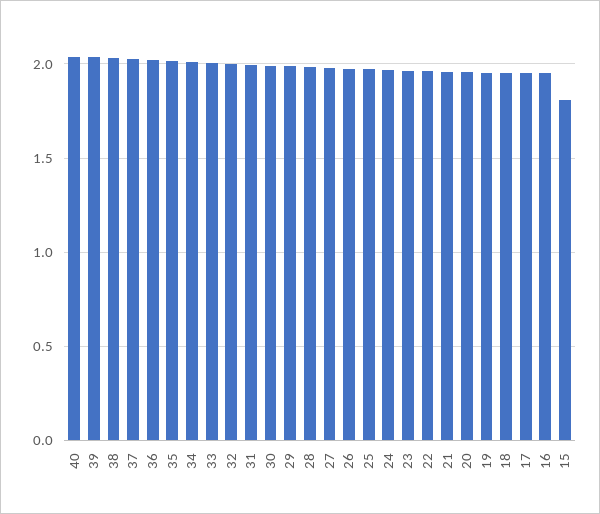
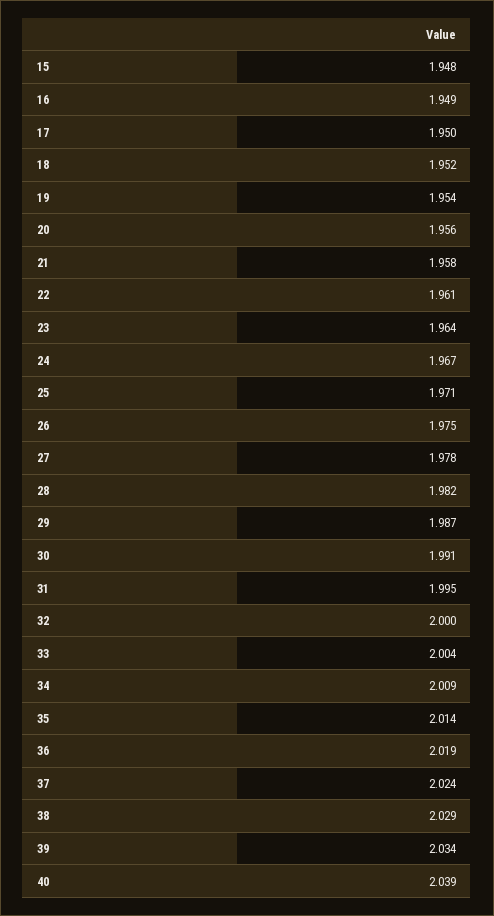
  {
    "40": 2.039,
    "39": 2.034,
    "38": 2.029,
    "37": 2.024,
    "36": 2.019,
    "35": 2.014,
    "34": 2.009,
    "33": 2.004,
    "32": 2,
    "31": 1.995,
    "30": 1.991,
    "29": 1.987,
    "28": 1.982,
    "27": 1.978,
    "26": 1.975,
    "25": 1.971,
    "24": 1.967,
    "23": 1.964,
    "22": 1.961,
    "21": 1.958,
    "20": 1.956,
    "19": 1.954,
    "18": 1.952,
    "17": 1.95,
    "16": 1.949,
-   "15": 1.8
+   "15": 1.948
  }

